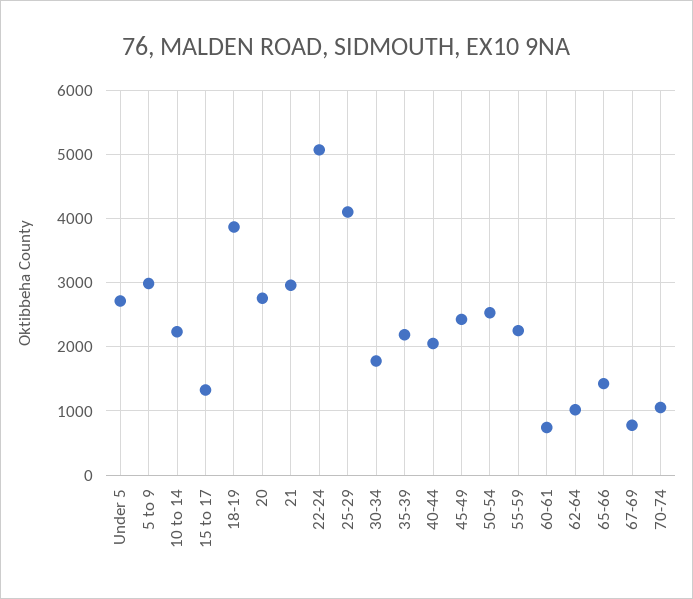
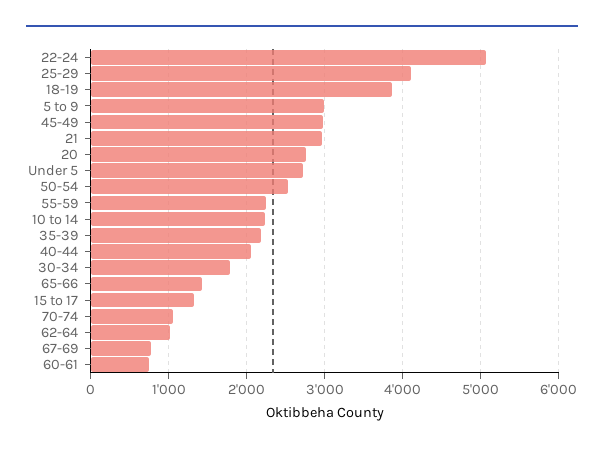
  {
    "Under 5": 2700,
    "5 to 9": 3000,
    "10 to 14": 2200,
    "15 to 17": 1300,
    "18-19": 3900,
    "20": 2800,
    "21": 3000,
    "22-24": 5100,
    "25-29": 4100,
    "30-34": 1800,
    "35-39": 2200,
    "40-44": 2100,
-   "45-49": 2400,
+   "45-49": 3000,
    "50-54": 2500,
    "55-59": 2300,
    "60-61": 700,
    "62-64": 1000,
    "65-66": 1400,
    "67-69": 800,
    "70-74": 1100
  }

